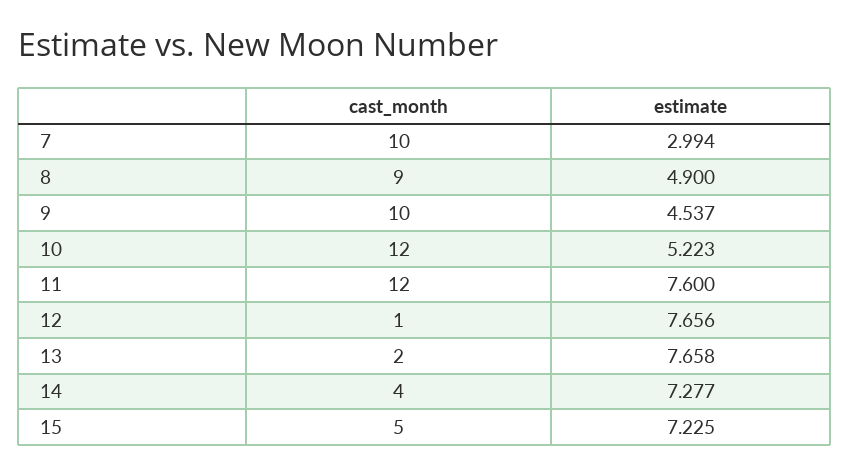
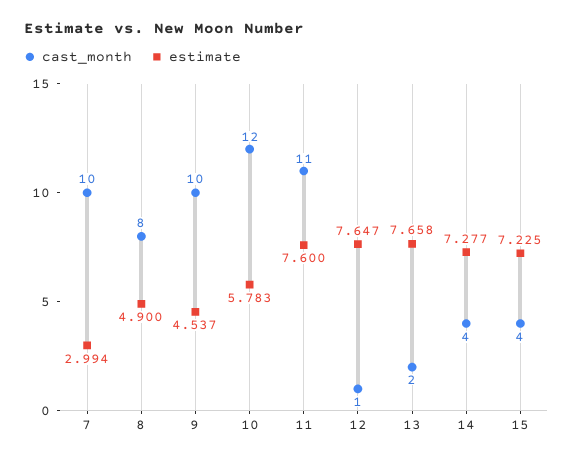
  {
    "cast_month": {
      "7": 10,
-     "8": 9,
+     "8": 8,
      "9": 10,
      "10": 12,
-     "11": 12,
+     "11": 11,
      "12": 1,
      "13": 2,
      "14": 4,
-     "15": 5
+     "15": 4
    },
    "estimate": {
      "7": 2.994,
      "8": 4.9,
      "9": 4.537,
-     "10": 5.223,
+     "10": 5.783,
      "11": 7.6,
-     "12": 7.656,
+     "12": 7.647,
      "13": 7.658,
      "14": 7.277,
      "15": 7.225
    }
  }

